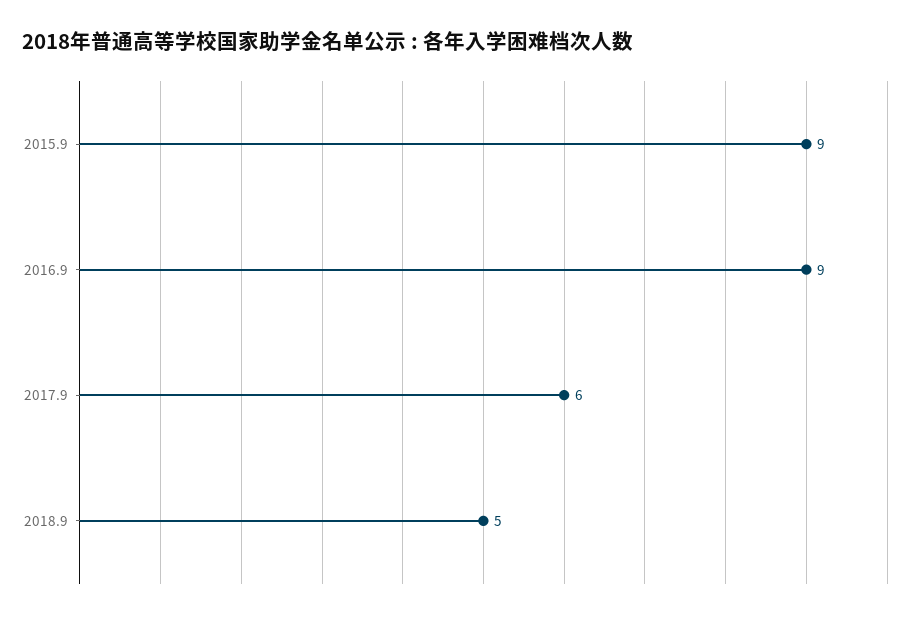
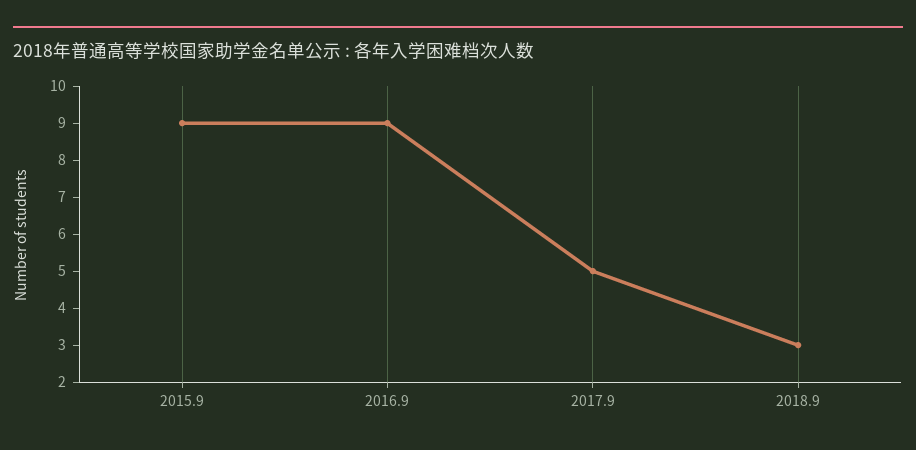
  {
    "2015.9": 9,
    "2016.9": 9,
-   "2017.9": 6,
+   "2017.9": 5,
-   "2018.9": 5
+   "2018.9": 3
  }

